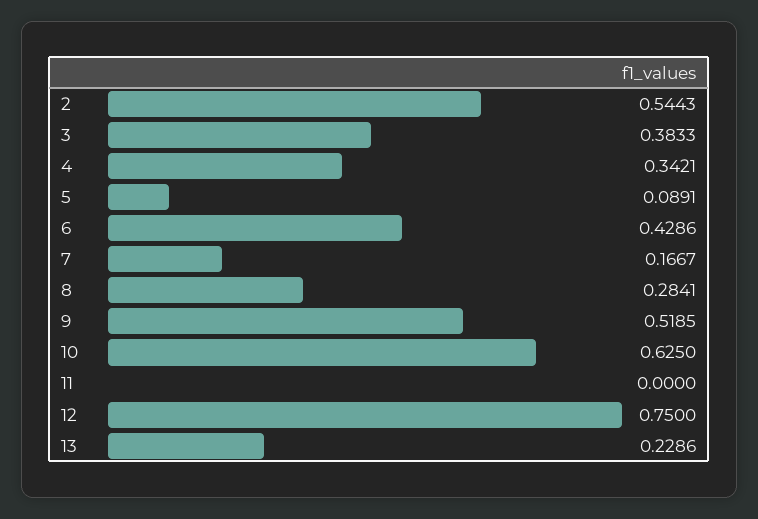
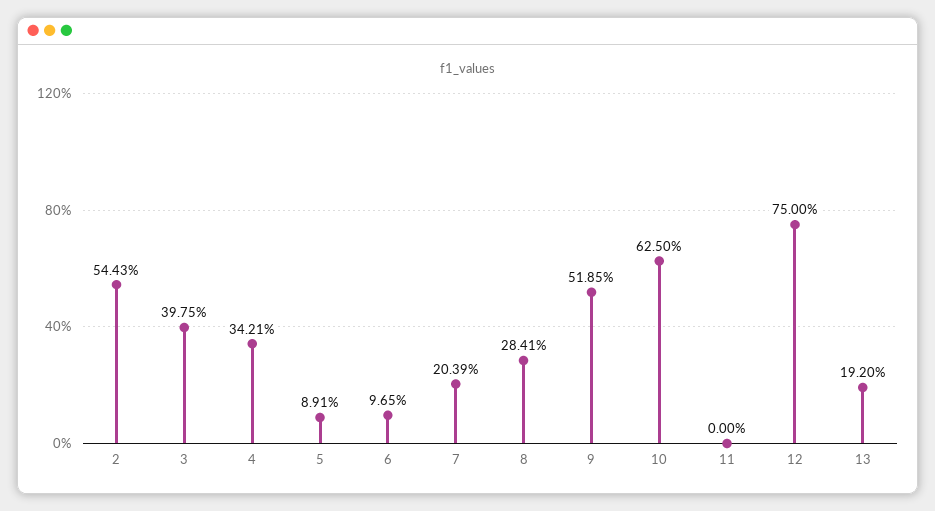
  {
    "2": 0.5443,
-   "3": 0.3833,
+   "3": 0.3975,
    "4": 0.3421,
    "5": 0.0891,
-   "6": 0.4286,
+   "6": 0.0965,
-   "7": 0.1667,
+   "7": 0.2039,
    "8": 0.2841,
    "9": 0.5185,
    "10": 0.625,
    "11": 0,
    "12": 0.75,
-   "13": 0.2286
+   "13": 0.192
  }

